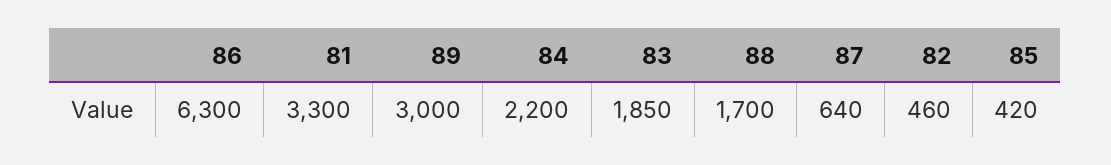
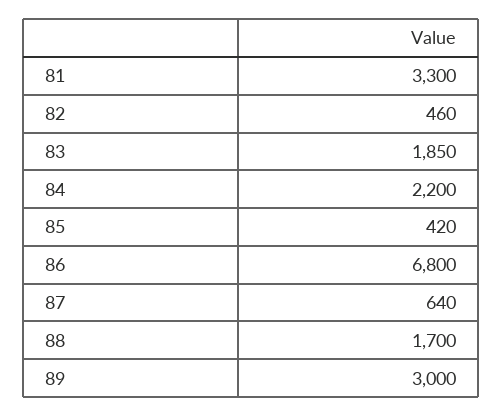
  {
-   "86": 6300,
+   "86": 6800,
    "81": 3300,
    "89": 3000,
    "84": 2200,
    "83": 1850,
    "88": 1700,
    "87": 640,
    "82": 460,
    "85": 420
  }

